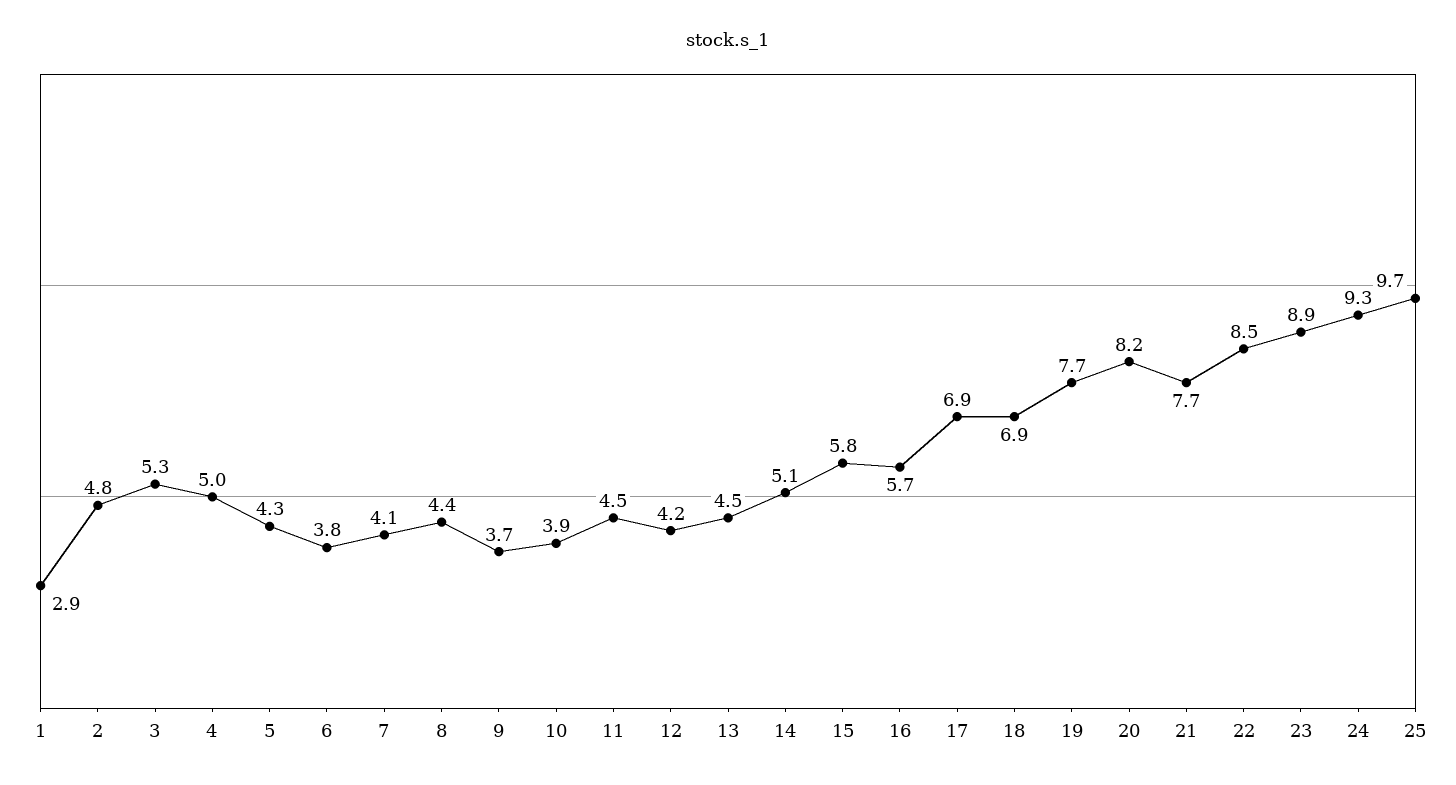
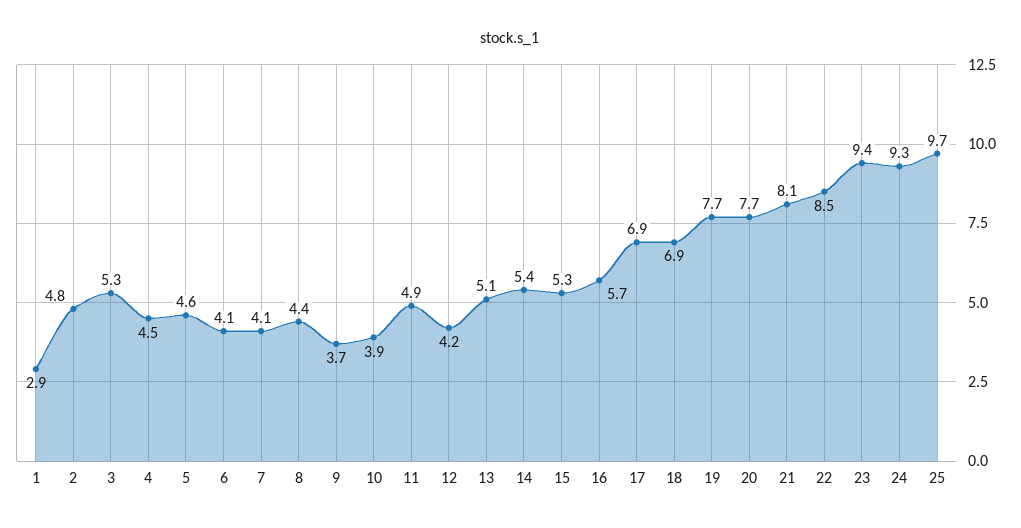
  {
    "1": 2.9,
    "2": 4.8,
    "3": 5.3,
-   "4": 5,
+   "4": 4.5,
-   "5": 4.3,
+   "5": 4.6,
-   "6": 3.8,
+   "6": 4.1,
    "7": 4.1,
    "8": 4.4,
    "9": 3.7,
    "10": 3.9,
-   "11": 4.5,
+   "11": 4.9,
    "12": 4.2,
-   "13": 4.5,
+   "13": 5.1,
-   "14": 5.1,
+   "14": 5.4,
-   "15": 5.8,
+   "15": 5.3,
    "16": 5.7,
    "17": 6.9,
    "18": 6.9,
    "19": 7.7,
-   "20": 8.2,
+   "20": 7.7,
-   "21": 7.7,
+   "21": 8.1,
    "22": 8.5,
-   "23": 8.9,
+   "23": 9.4,
    "24": 9.3,
    "25": 9.7
  }

